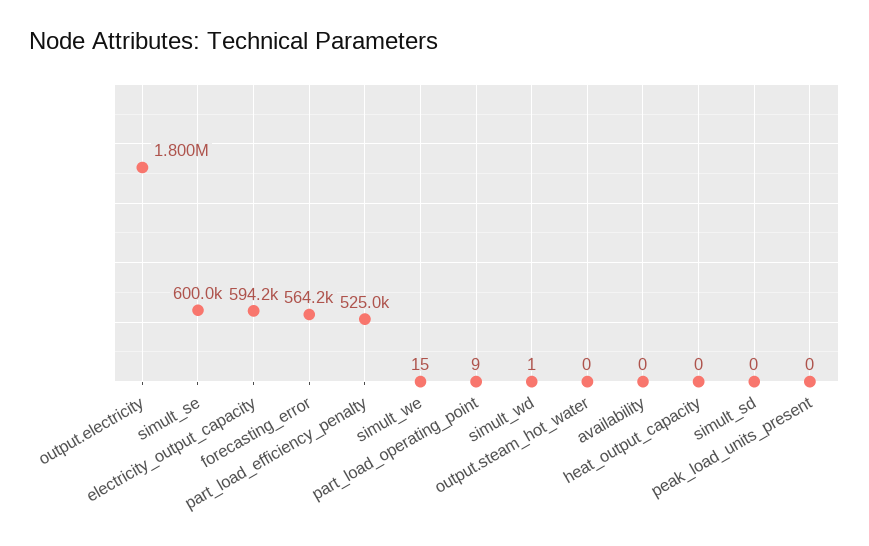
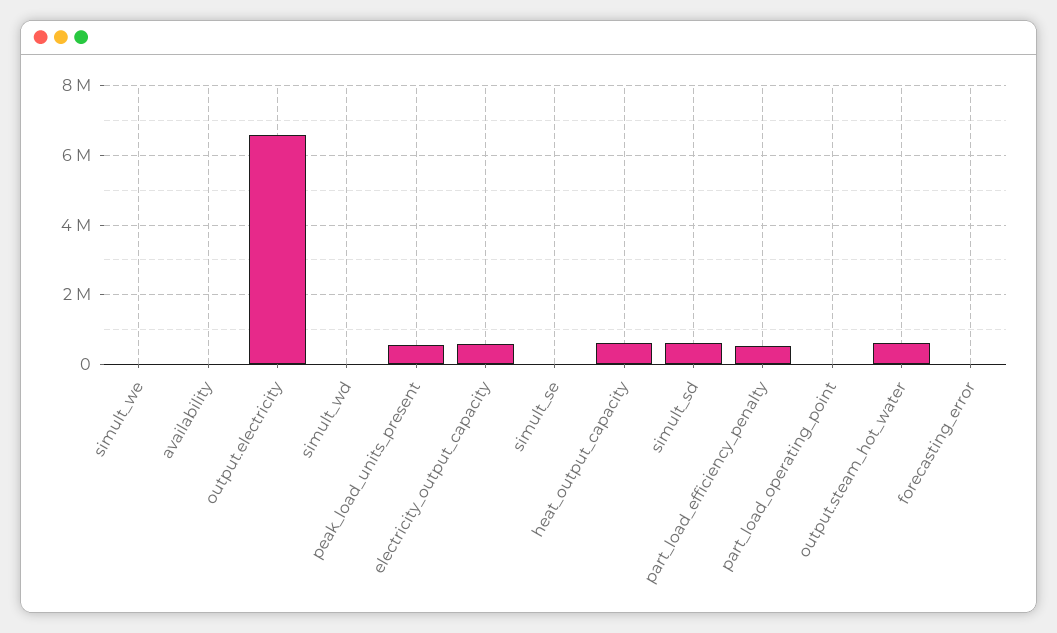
  {
-   "output.electricity": 1800000,
+   "output.electricity": 6600000,
-   "simult_se": 600000,
+   "simult_se": 0,
    "electricity_output_capacity": 594200,
-   "forecasting_error": 564200,
+   "forecasting_error": 0,
    "part_load_efficiency_penalty": 525000,
    "simult_we": 15,
    "part_load_operating_point": 9,
    "simult_wd": 1,
-   "output.steam_hot_water": 0,
+   "output.steam_hot_water": 600000,
    "availability": 0,
-   "heat_output_capacity": 0,
+   "heat_output_capacity": 600000,
-   "simult_sd": 0,
+   "simult_sd": 600000,
-   "peak_load_units_present": 0
+   "peak_load_units_present": 600000
  }

